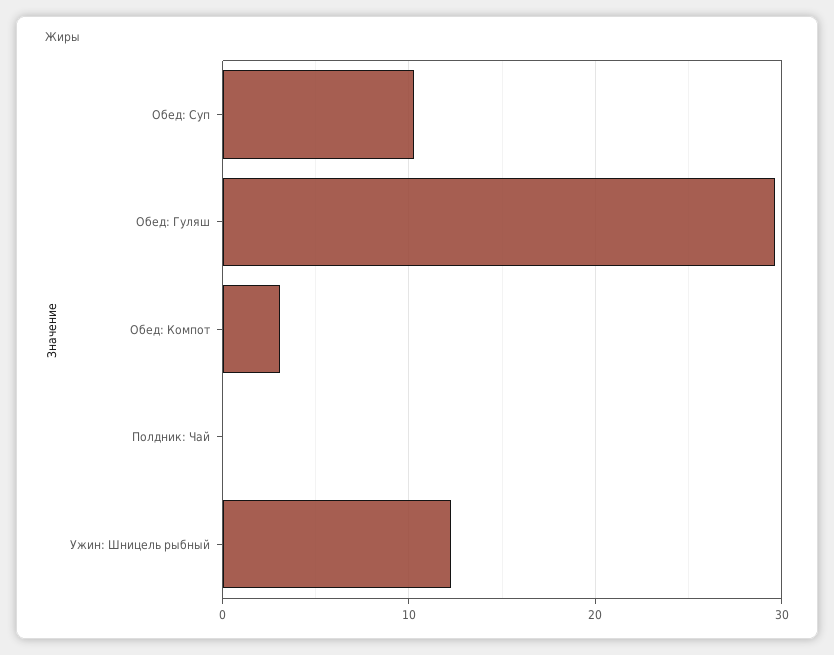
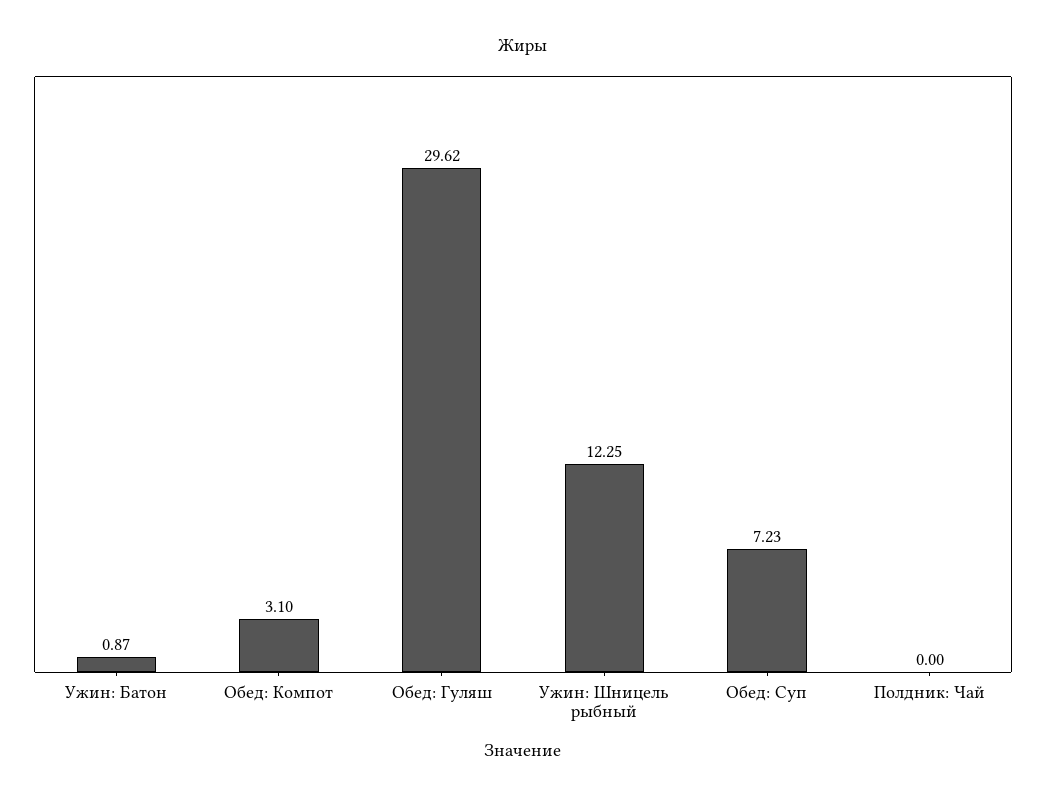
  {
-   "Обед: Суп": 10,
+   "Обед: Суп": 7.23,
    "Обед: Гуляш": 29.62,
    "Обед: Компот": 3.1,
    "Полдник: Чай": 0,
-   "Ужин: Шницель рыбный": 12.25
+   "Ужин: Шницель рыбный": 12.25,
+   "Ужин: Батон": 0.87
  }

